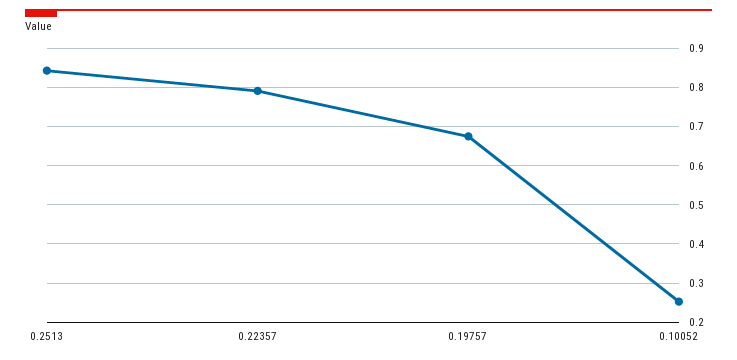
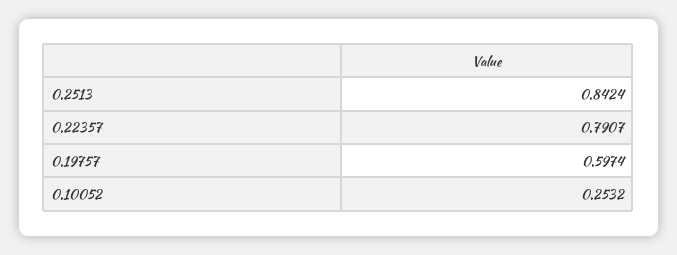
  {
    "0.2513": 0.8424,
    "0.22357": 0.7907,
-   "0.19757": 0.68,
+   "0.19757": 0.5974,
    "0.10052": 0.2532
  }

